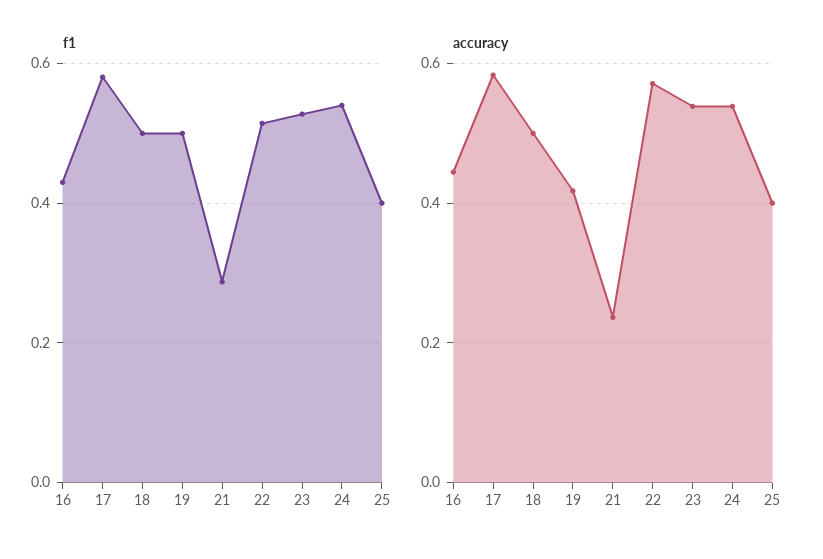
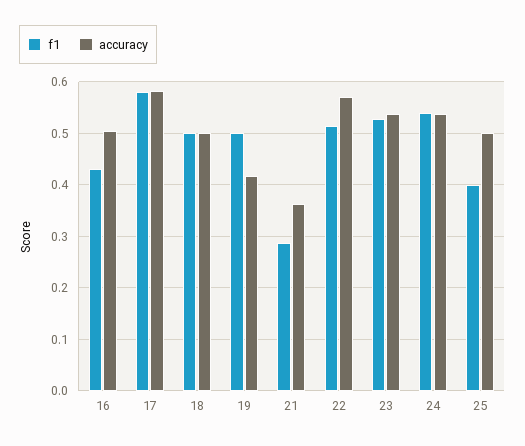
  {
    "f1": {
      "16": 0.44,
      "17": 0.58,
      "18": 0.5,
      "19": 0.5,
      "21": 0.28,
      "22": 0.52,
      "23": 0.52,
      "24": 0.54,
      "25": 0.4
    },
    "accuracy": {
-     "16": 0.44,
+     "16": 0.5,
      "17": 0.58,
      "18": 0.5,
      "19": 0.42,
-     "21": 0.24,
+     "21": 0.36,
      "22": 0.58,
      "23": 0.54,
      "24": 0.54,
-     "25": 0.4
+     "25": 0.5
    }
  }

